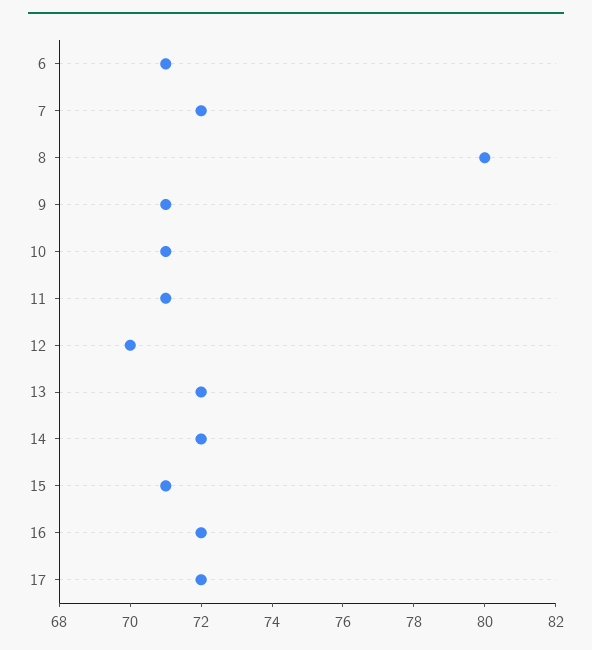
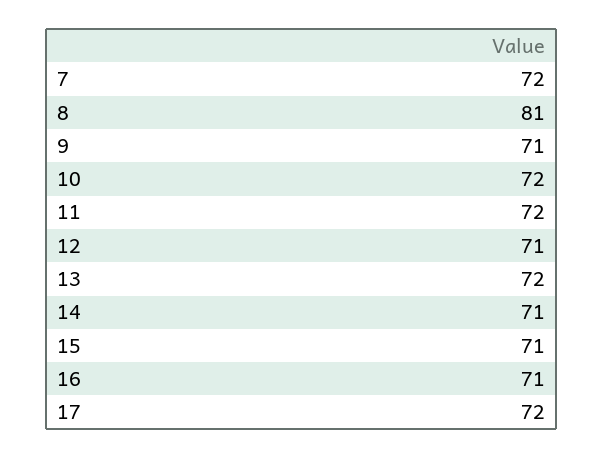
  {
-   "6": 71,
    "7": 72,
-   "8": 80,
+   "8": 81,
    "9": 71,
-   "10": 71,
+   "10": 72,
-   "11": 71,
+   "11": 72,
-   "12": 70,
+   "12": 71,
    "13": 72,
-   "14": 72,
+   "14": 71,
    "15": 71,
-   "16": 72,
+   "16": 71,
    "17": 72
  }

